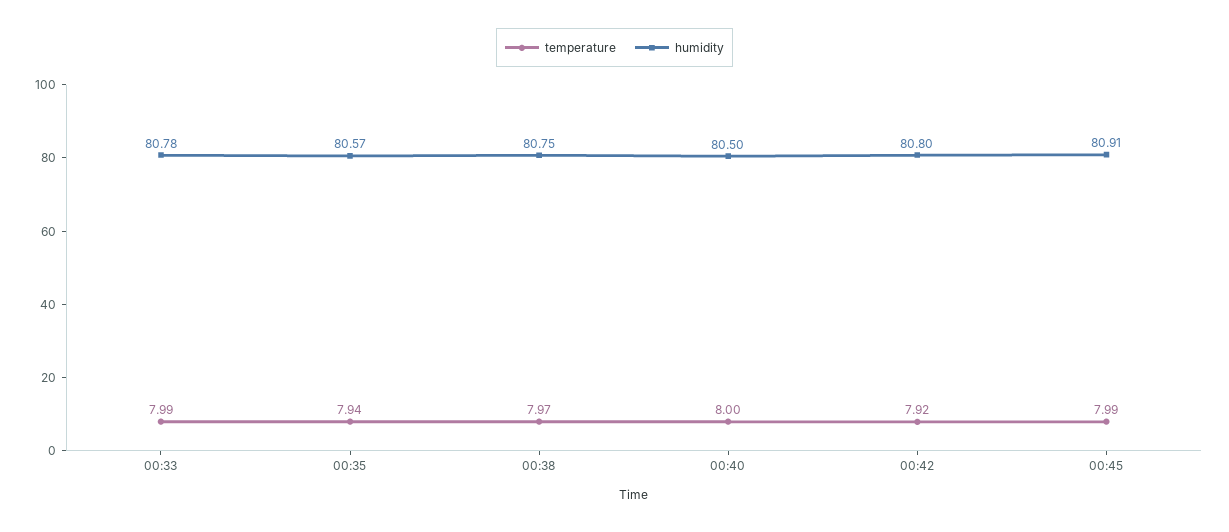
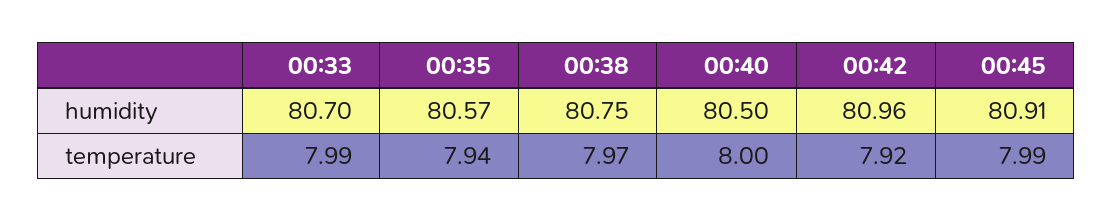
  {
    "temperature": {
      "00:33": 7.99,
      "00:35": 7.94,
      "00:38": 7.97,
      "00:40": 8,
      "00:42": 7.92,
      "00:45": 7.99
    },
    "humidity": {
-     "00:33": 80.78,
+     "00:33": 80.7,
      "00:35": 80.57,
      "00:38": 80.75,
      "00:40": 80.5,
-     "00:42": 80.8,
+     "00:42": 80.96,
      "00:45": 80.91
    }
  }

